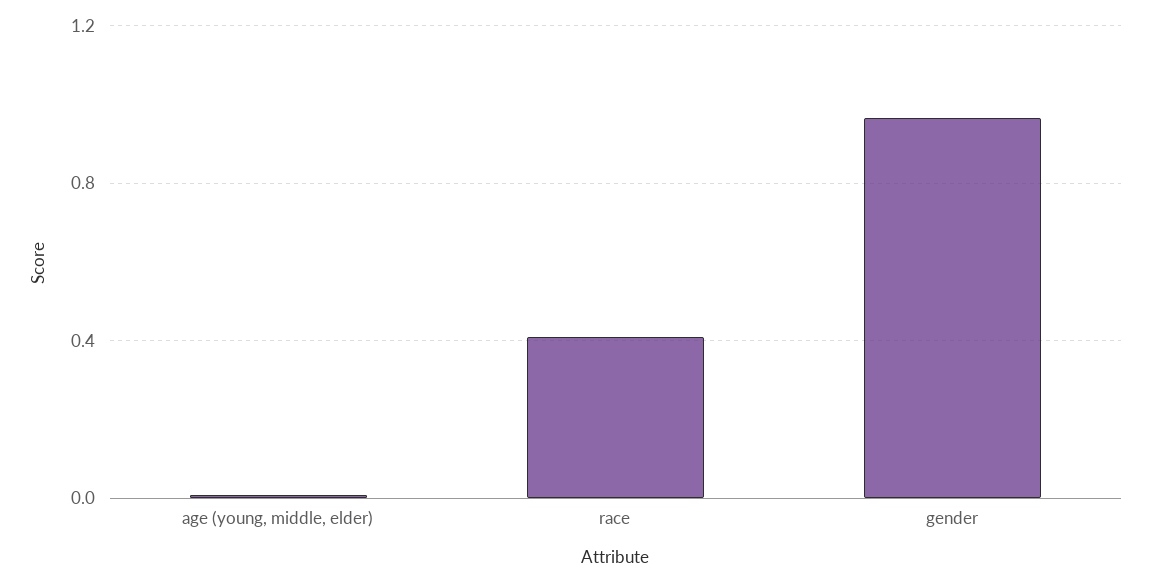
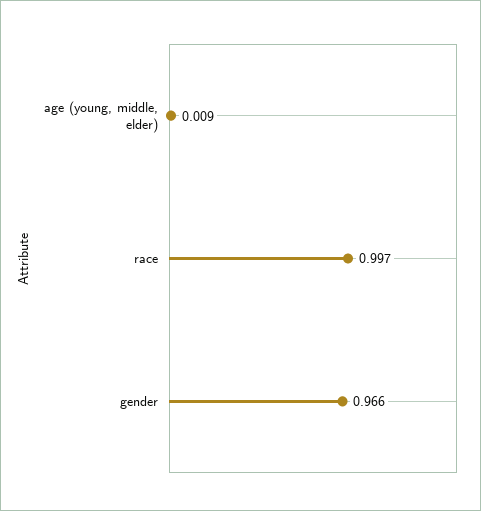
  {
    "age (young, middle, elder)": 0.009,
-   "race": 0.4,
+   "race": 0.997,
    "gender": 0.966
  }

